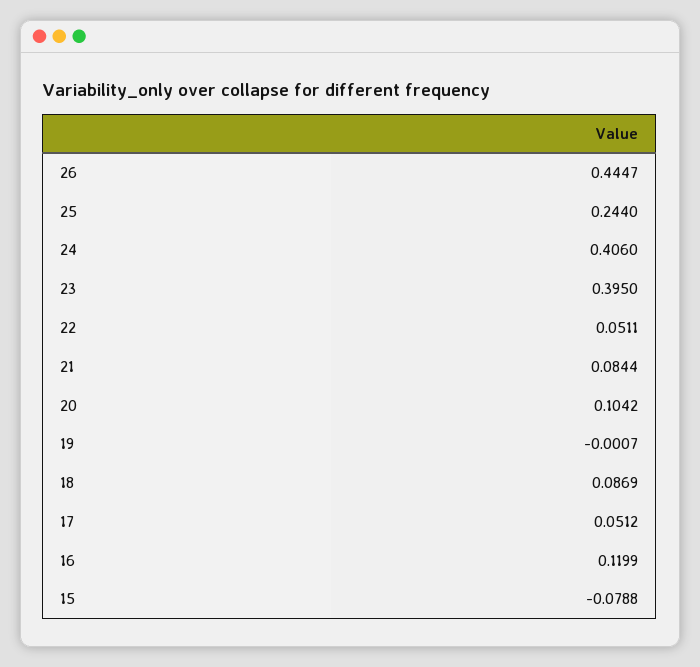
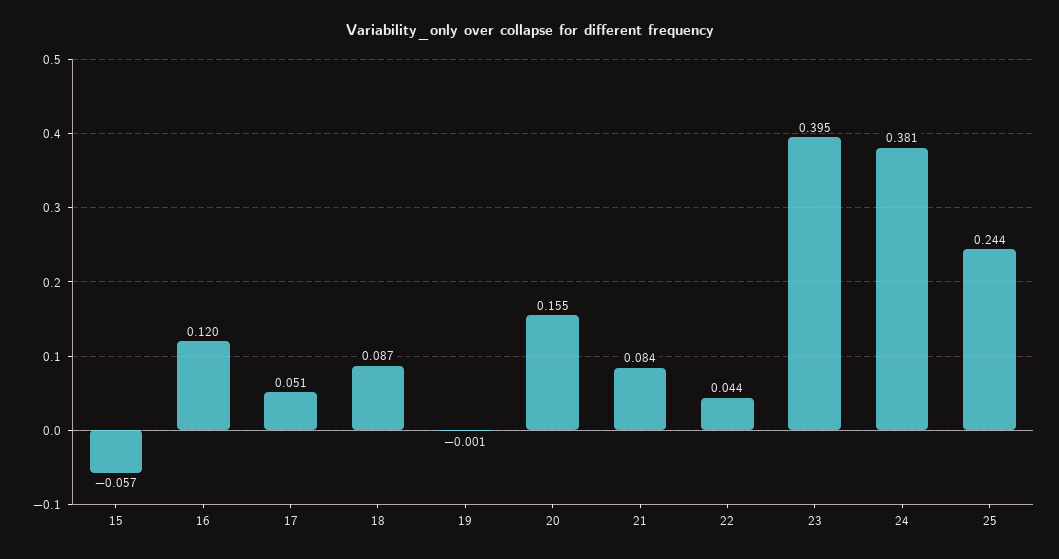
  {
-   "26": 0.4447,
    "25": 0.244,
-   "24": 0.406,
+   "24": 0.381,
    "23": 0.395,
-   "22": 0.0511,
+   "22": 0.044,
    "21": 0.0844,
-   "20": 0.1042,
+   "20": 0.155,
    "19": -0.0007,
    "18": 0.0869,
    "17": 0.0512,
    "16": 0.1199,
-   "15": -0.0788
+   "15": -0.057
  }

